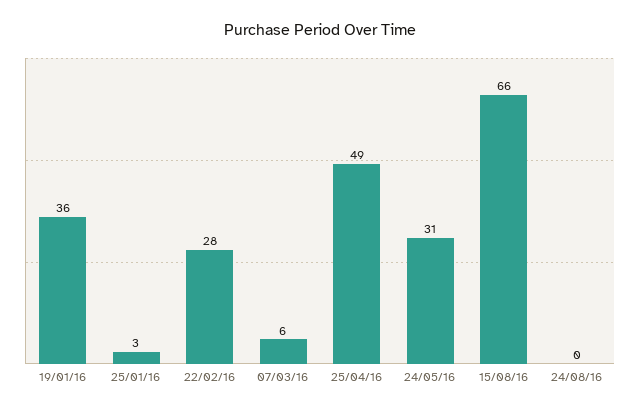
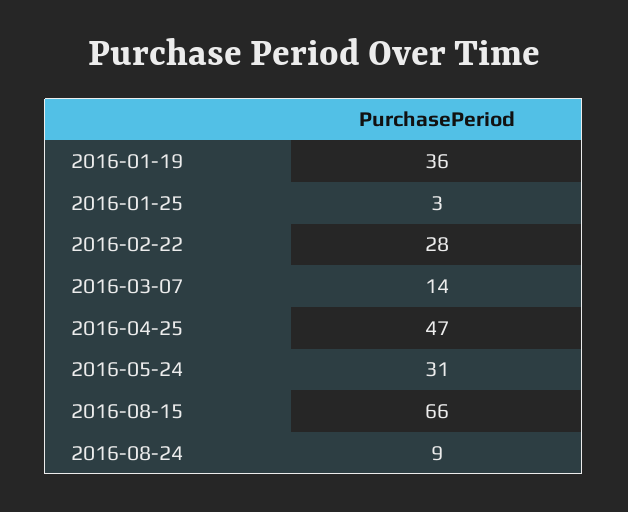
  {
    "19/01/16": 36,
    "25/01/16": 3,
    "22/02/16": 28,
-   "07/03/16": 6,
+   "07/03/16": 14,
-   "25/04/16": 49,
+   "25/04/16": 47,
    "24/05/16": 31,
    "15/08/16": 66,
-   "24/08/16": 0
+   "24/08/16": 9
  }

